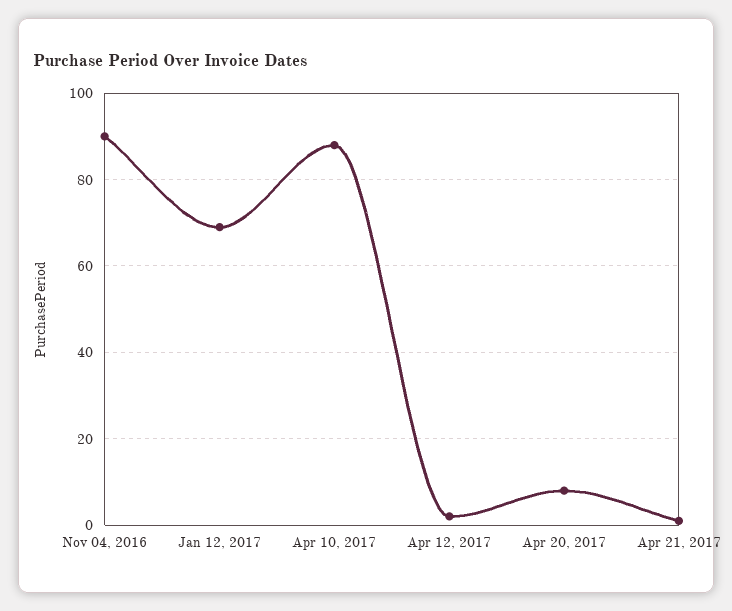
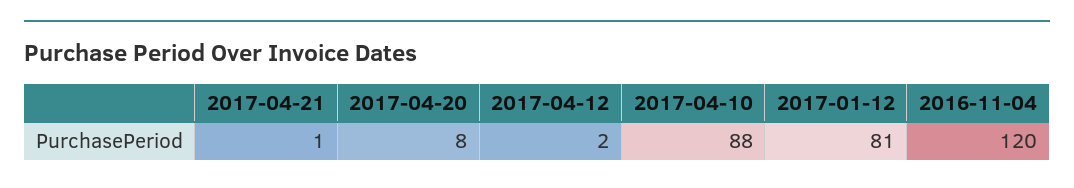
  {
-   "Nov 04, 2016": 90,
+   "Nov 04, 2016": 120,
-   "Jan 12, 2017": 70,
+   "Jan 12, 2017": 81,
    "Apr 10, 2017": 88,
    "Apr 12, 2017": 2,
    "Apr 20, 2017": 8,
    "Apr 21, 2017": 1
  }

